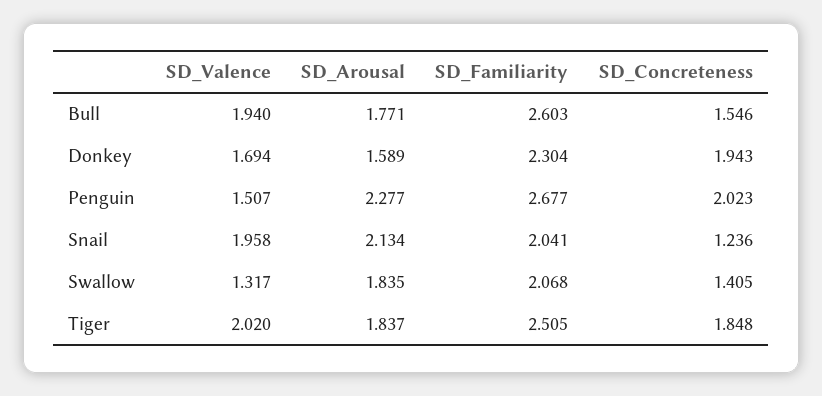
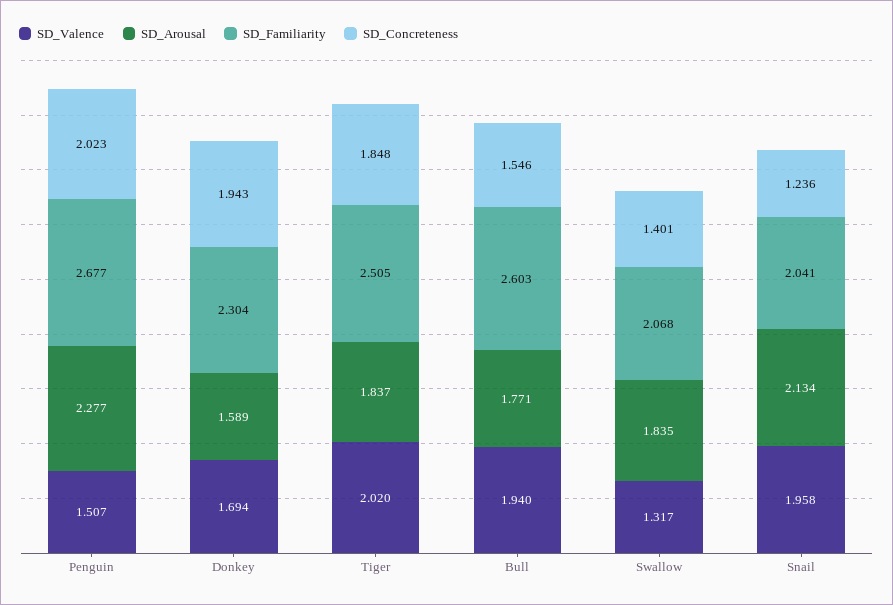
  {
    "SD_Valence": {
      "Bull": 1.94,
      "Donkey": 1.694,
      "Penguin": 1.507,
      "Snail": 1.958,
      "Swallow": 1.317,
      "Tiger": 2.02
    },
    "SD_Arousal": {
      "Bull": 1.771,
      "Donkey": 1.589,
      "Penguin": 2.277,
      "Snail": 2.134,
      "Swallow": 1.835,
      "Tiger": 1.837
    },
    "SD_Familiarity": {
      "Bull": 2.603,
      "Donkey": 2.304,
      "Penguin": 2.677,
      "Snail": 2.041,
      "Swallow": 2.068,
      "Tiger": 2.505
    },
    "SD_Concreteness": {
      "Bull": 1.546,
      "Donkey": 1.943,
      "Penguin": 2.023,
      "Snail": 1.236,
-     "Swallow": 1.405,
+     "Swallow": 1.401,
      "Tiger": 1.848
    }
  }

